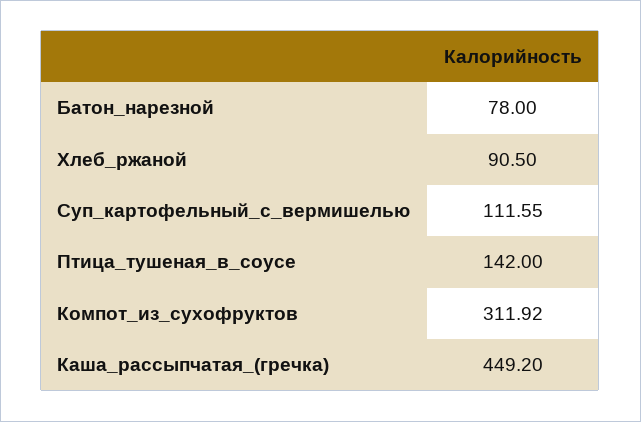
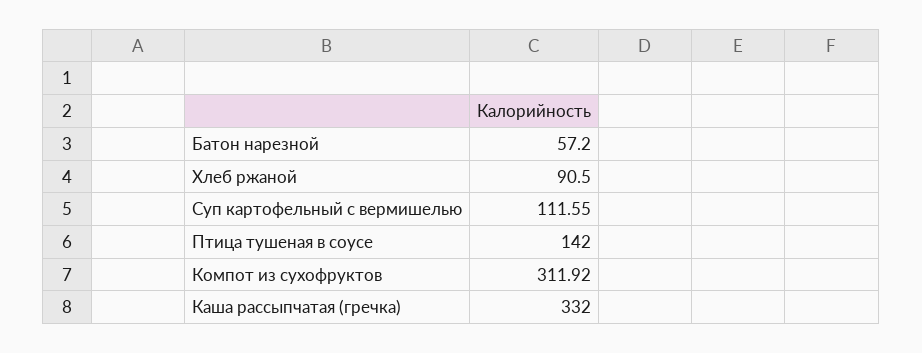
  {
-   "Батон_нарезной": 78,
+   "Батон_нарезной": 57.2,
    "Хлеб_ржаной": 90.5,
    "Суп_картофельный_с_вермишелью": 111.55,
    "Птица_тушеная_в_соусе": 142,
    "Компот_из_сухофруктов": 311.92,
-   "Каша_рассыпчатая_(гречка)": 449.2
+   "Каша_рассыпчатая_(гречка)": 332
  }

